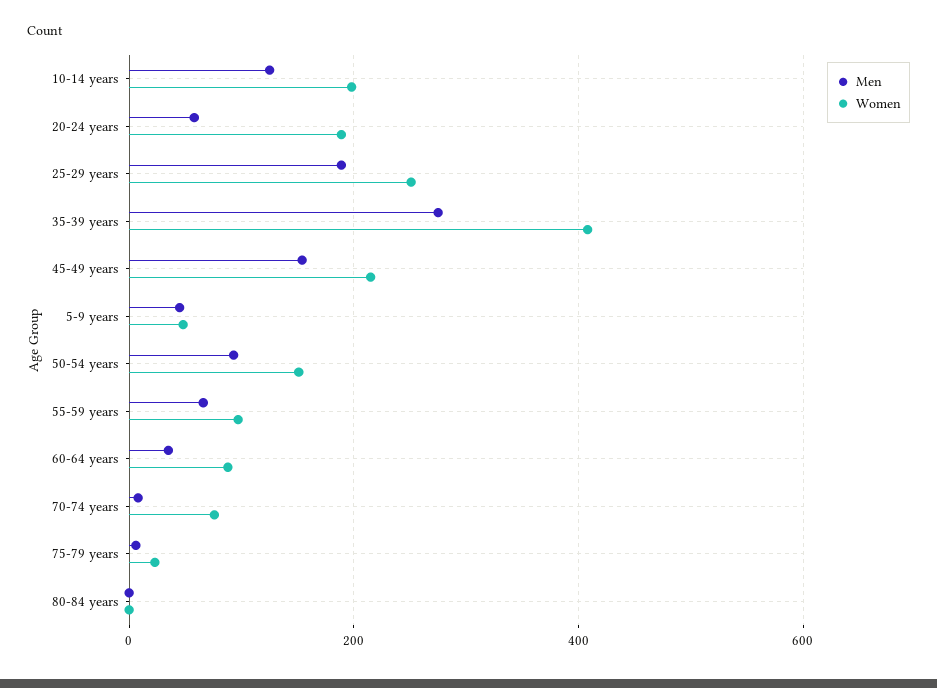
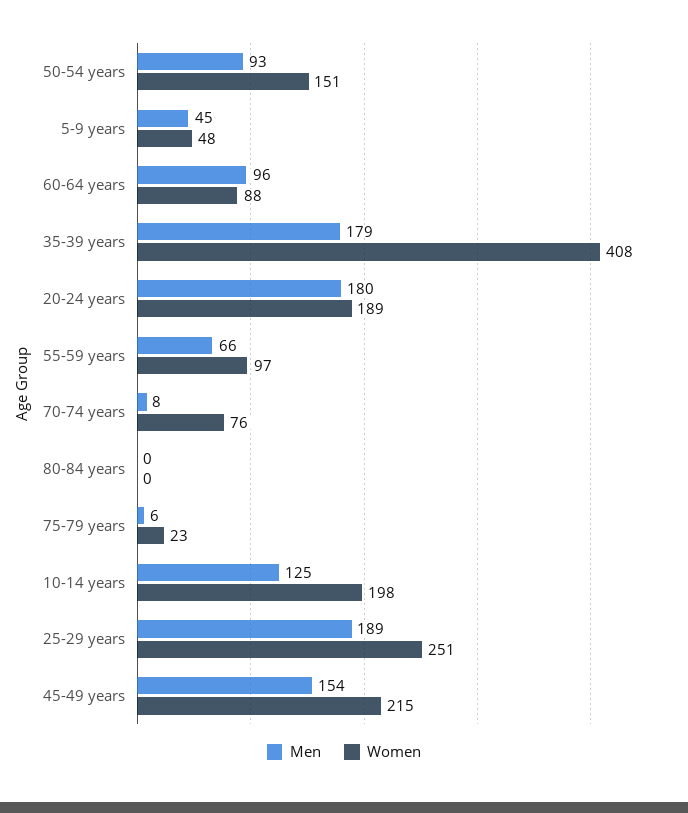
  {
    "Men": {
      "10-14 years": 125,
-     "20-24 years": 60,
+     "20-24 years": 180,
      "25-29 years": 189,
-     "35-39 years": 280,
+     "35-39 years": 179,
      "45-49 years": 154,
      "5-9 years": 45,
      "50-54 years": 93,
      "55-59 years": 66,
-     "60-64 years": 40,
+     "60-64 years": 96,
      "70-74 years": 8,
      "75-79 years": 6,
      "80-84 years": 0
    },
    "Women": {
      "10-14 years": 198,
      "20-24 years": 189,
      "25-29 years": 251,
      "35-39 years": 408,
      "45-49 years": 215,
      "5-9 years": 48,
      "50-54 years": 151,
      "55-59 years": 97,
      "60-64 years": 88,
      "70-74 years": 76,
      "75-79 years": 23,
      "80-84 years": 0
    }
  }

